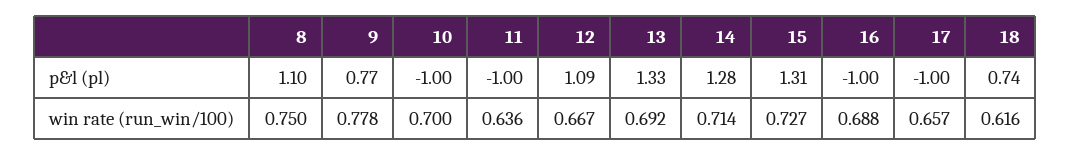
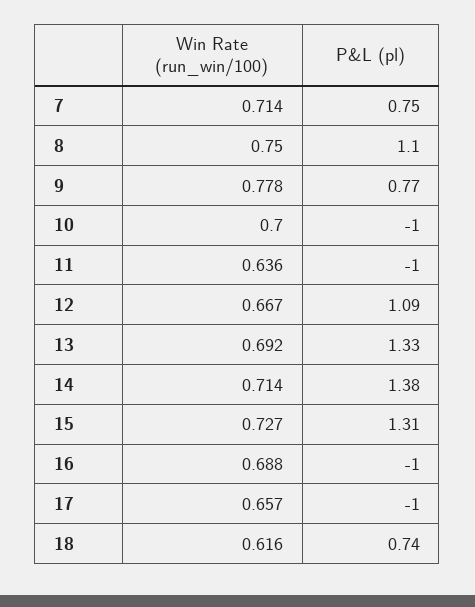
  {
    "8": {
      "p&l (pl)": 1.1,
      "win rate (run_win/100)": 0.75
    },
    "9": {
      "p&l (pl)": 0.77,
      "win rate (run_win/100)": 0.778
    },
    "10": {
      "p&l (pl)": -1,
      "win rate (run_win/100)": 0.7
    },
    "11": {
      "p&l (pl)": -1,
      "win rate (run_win/100)": 0.636
    },
    "12": {
      "p&l (pl)": 1.09,
      "win rate (run_win/100)": 0.667
    },
    "13": {
      "p&l (pl)": 1.33,
      "win rate (run_win/100)": 0.692
    },
    "14": {
-     "p&l (pl)": 1.28,
+     "p&l (pl)": 1.38,
      "win rate (run_win/100)": 0.714
    },
    "15": {
      "p&l (pl)": 1.31,
      "win rate (run_win/100)": 0.727
    },
    "16": {
      "p&l (pl)": -1,
      "win rate (run_win/100)": 0.688
    },
    "17": {
      "p&l (pl)": -1,
      "win rate (run_win/100)": 0.657
    },
    "18": {
      "p&l (pl)": 0.74,
      "win rate (run_win/100)": 0.616
-   }
+   },
+   "7": {
+     "win rate (run_win/100)": 0.714,
+     "p&l (pl)": 0.75
+   }
  }

